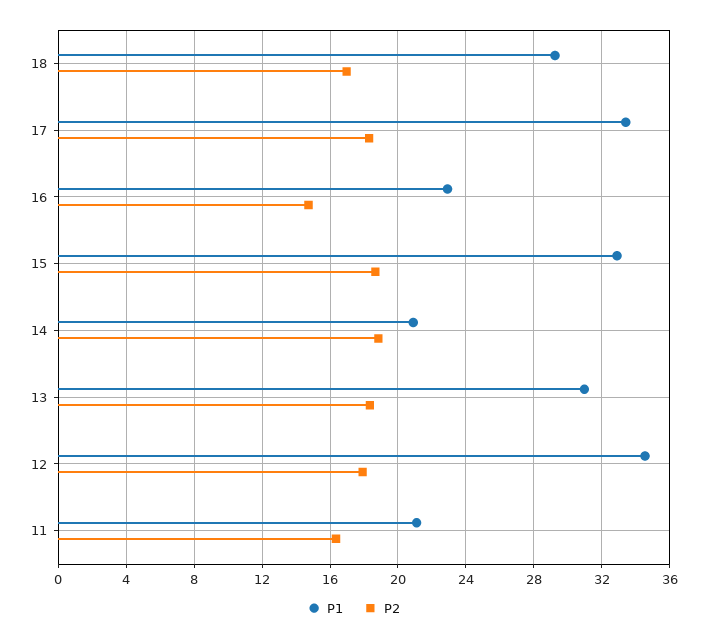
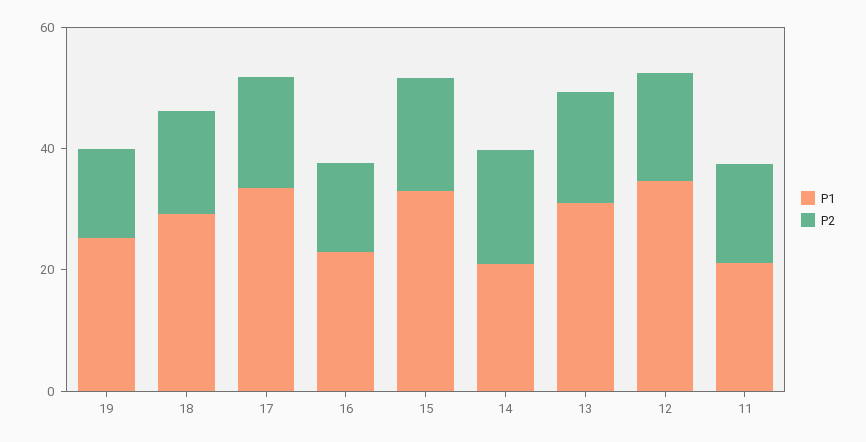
  {
    "P1": {
      "18": 29.5,
      "17": 33.5,
      "16": 23,
      "15": 33,
      "14": 21,
      "13": 31,
      "12": 34.5,
-     "11": 21
+     "11": 21,
+     "19": 25
    },
    "P2": {
      "18": 17,
      "17": 18.5,
      "16": 14.5,
      "15": 18.5,
      "14": 19,
      "13": 18.5,
      "12": 18,
-     "11": 16.5
+     "11": 16.5,
+     "19": 15
    }
  }

